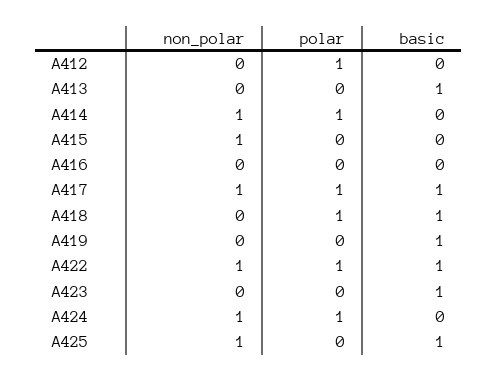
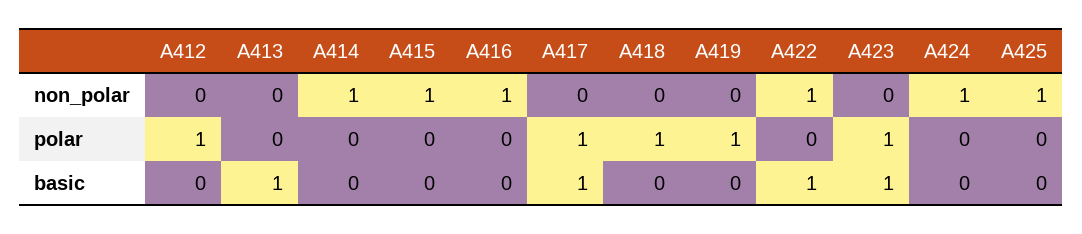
  {
    "non_polar": {
      "A412": 0,
      "A413": 0,
      "A414": 1,
      "A415": 1,
-     "A416": 0,
+     "A416": 1,
-     "A417": 1,
+     "A417": 0,
      "A418": 0,
      "A419": 0,
      "A422": 1,
      "A423": 0,
      "A424": 1,
      "A425": 1
    },
    "polar": {
      "A412": 1,
      "A413": 0,
-     "A414": 1,
+     "A414": 0,
      "A415": 0,
      "A416": 0,
      "A417": 1,
      "A418": 1,
-     "A419": 0,
+     "A419": 1,
-     "A422": 1,
+     "A422": 0,
-     "A423": 0,
+     "A423": 1,
-     "A424": 1,
+     "A424": 0,
      "A425": 0
    },
    "basic": {
      "A412": 0,
      "A413": 1,
      "A414": 0,
      "A415": 0,
      "A416": 0,
      "A417": 1,
-     "A418": 1,
+     "A418": 0,
-     "A419": 1,
+     "A419": 0,
      "A422": 1,
      "A423": 1,
      "A424": 0,
-     "A425": 1
+     "A425": 0
    }
  }

